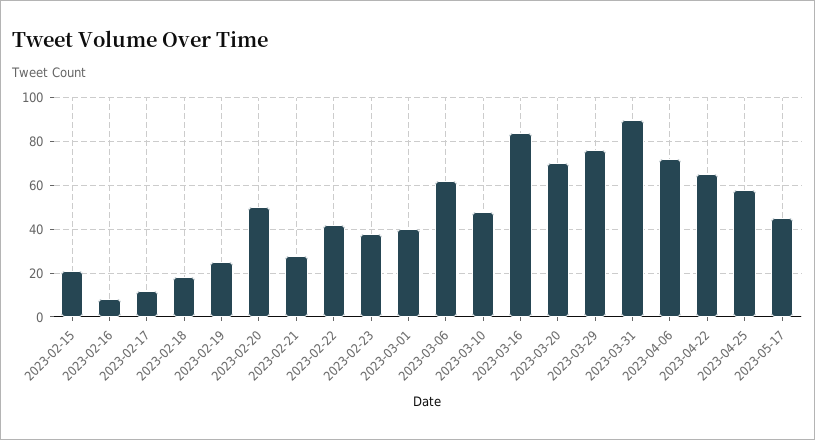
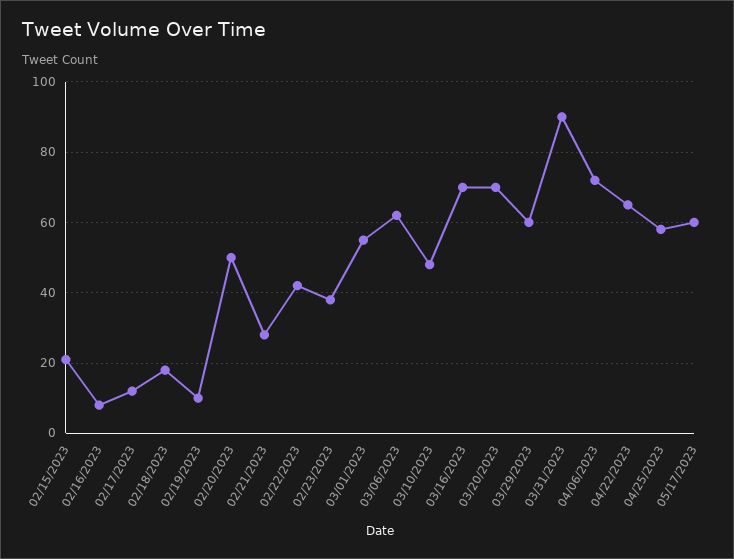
  {
    "2023-02-15": 20,
    "2023-02-16": 10,
    "2023-02-17": 10,
    "2023-02-18": 20,
-   "2023-02-19": 25,
+   "2023-02-19": 10,
    "2023-02-20": 50,
    "2023-02-21": 30,
    "2023-02-22": 40,
    "2023-02-23": 40,
-   "2023-03-01": 40,
+   "2023-03-01": 55,
    "2023-03-06": 60,
    "2023-03-10": 50,
-   "2023-03-16": 85,
+   "2023-03-16": 70,
    "2023-03-20": 70,
-   "2023-03-29": 75,
+   "2023-03-29": 60,
    "2023-03-31": 90,
    "2023-04-06": 70,
    "2023-04-22": 65,
    "2023-04-25": 60,
-   "2023-05-17": 45
+   "2023-05-17": 60
  }

